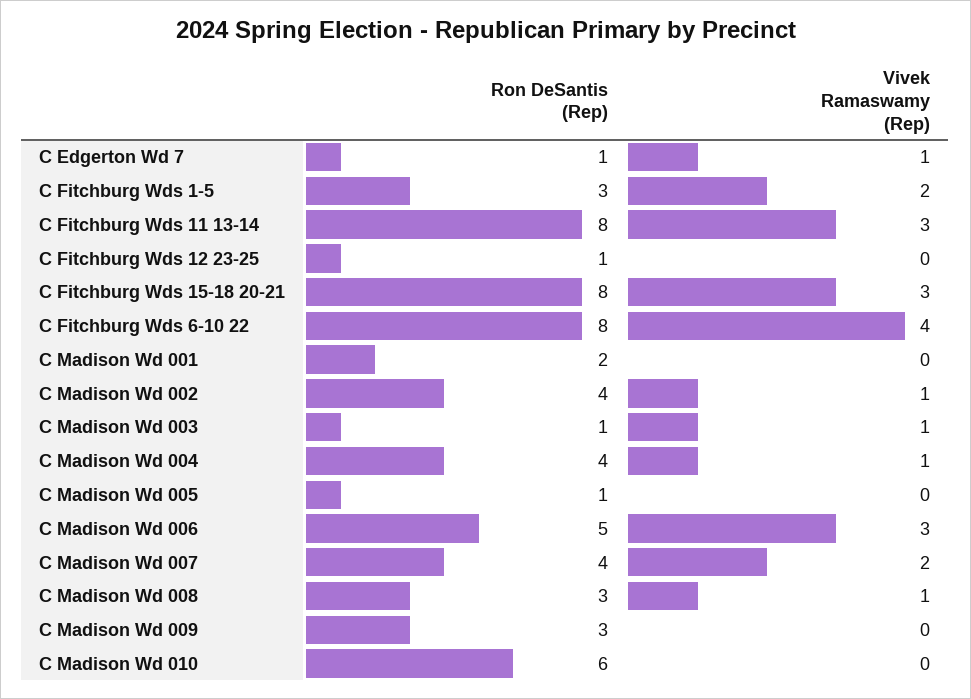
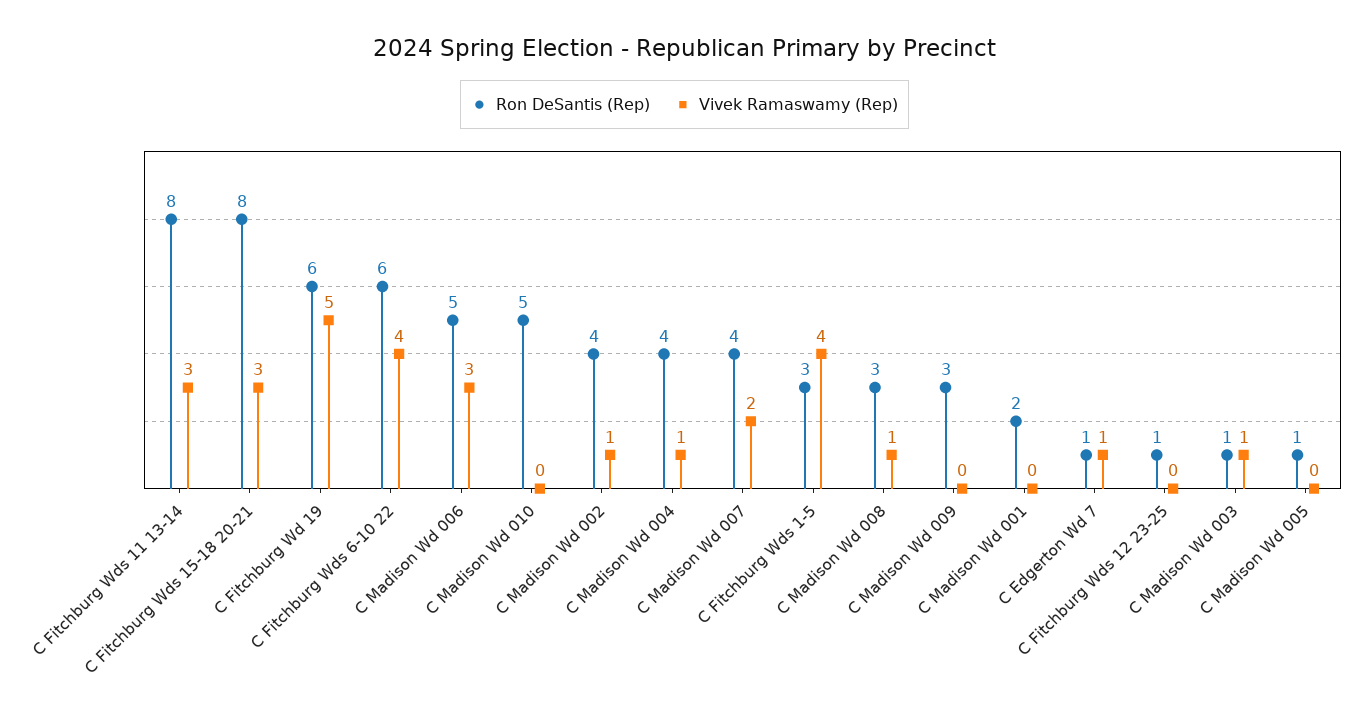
  {
    "Ron DeSantis (Rep)": {
      "C Edgerton Wd 7": 1,
      "C Fitchburg Wds 1-5": 3,
      "C Fitchburg Wds 11 13-14": 8,
      "C Fitchburg Wds 12 23-25": 1,
      "C Fitchburg Wds 15-18 20-21": 8,
-     "C Fitchburg Wds 6-10 22": 8,
+     "C Fitchburg Wds 6-10 22": 6,
      "C Madison Wd 001": 2,
      "C Madison Wd 002": 4,
      "C Madison Wd 003": 1,
      "C Madison Wd 004": 4,
      "C Madison Wd 005": 1,
      "C Madison Wd 006": 5,
      "C Madison Wd 007": 4,
      "C Madison Wd 008": 3,
      "C Madison Wd 009": 3,
-     "C Madison Wd 010": 6
+     "C Madison Wd 010": 5,
+     "C Fitchburg Wd 19": 6
    },
    "Vivek Ramaswamy (Rep)": {
      "C Edgerton Wd 7": 1,
-     "C Fitchburg Wds 1-5": 2,
+     "C Fitchburg Wds 1-5": 4,
      "C Fitchburg Wds 11 13-14": 3,
      "C Fitchburg Wds 12 23-25": 0,
      "C Fitchburg Wds 15-18 20-21": 3,
      "C Fitchburg Wds 6-10 22": 4,
      "C Madison Wd 001": 0,
      "C Madison Wd 002": 1,
      "C Madison Wd 003": 1,
      "C Madison Wd 004": 1,
      "C Madison Wd 005": 0,
      "C Madison Wd 006": 3,
      "C Madison Wd 007": 2,
      "C Madison Wd 008": 1,
      "C Madison Wd 009": 0,
-     "C Madison Wd 010": 0
+     "C Madison Wd 010": 0,
+     "C Fitchburg Wd 19": 5
    }
  }

